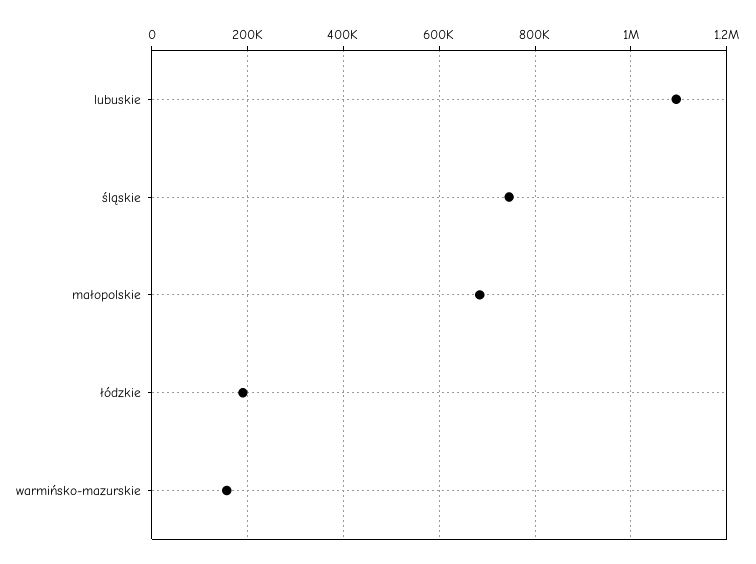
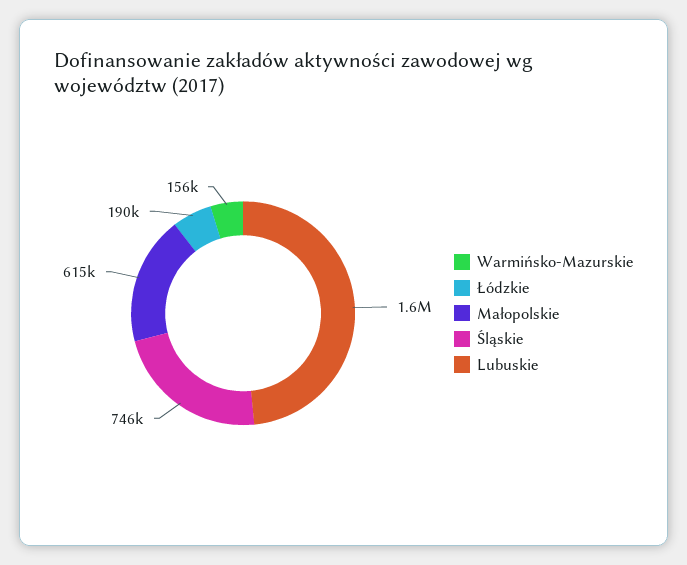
  {
-   "lubuskie": 1100000,
+   "lubuskie": 1600000,
    "śląskie": 746000,
-   "małopolskie": 680000,
+   "małopolskie": 615000,
    "łódzkie": 190000,
    "warmińsko-mazurskie": 156000
  }

